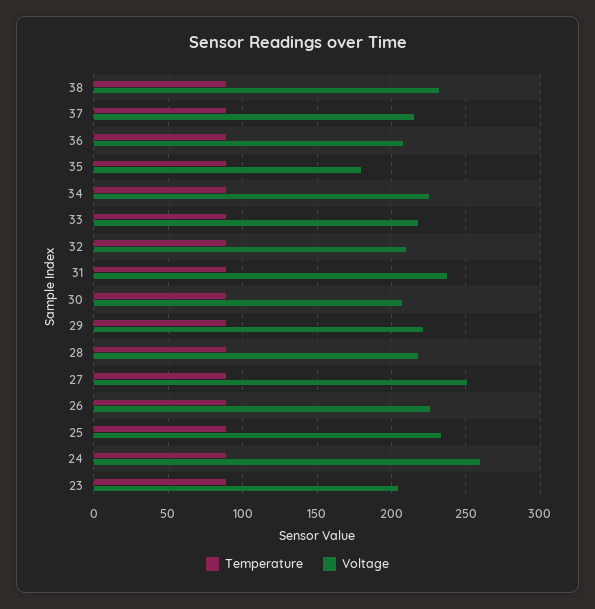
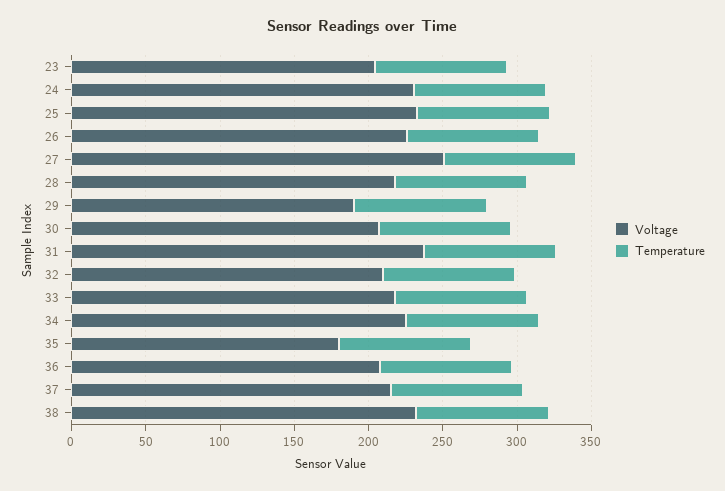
  {
    "Temperature": {
      "38": 90,
      "37": 90,
      "36": 90,
      "35": 90,
      "34": 90,
      "33": 90,
      "32": 90,
      "31": 90,
      "30": 90,
      "29": 90,
      "28": 90,
      "27": 90,
      "26": 90,
      "25": 90,
      "24": 90,
      "23": 90
    },
    "Voltage": {
      "38": 230,
      "37": 215,
      "36": 210,
      "35": 180,
      "34": 225,
      "33": 220,
      "32": 210,
      "31": 235,
      "30": 205,
-     "29": 220,
+     "29": 190,
      "28": 220,
      "27": 250,
      "26": 225,
      "25": 235,
-     "24": 260,
+     "24": 230,
      "23": 205
    }
  }

